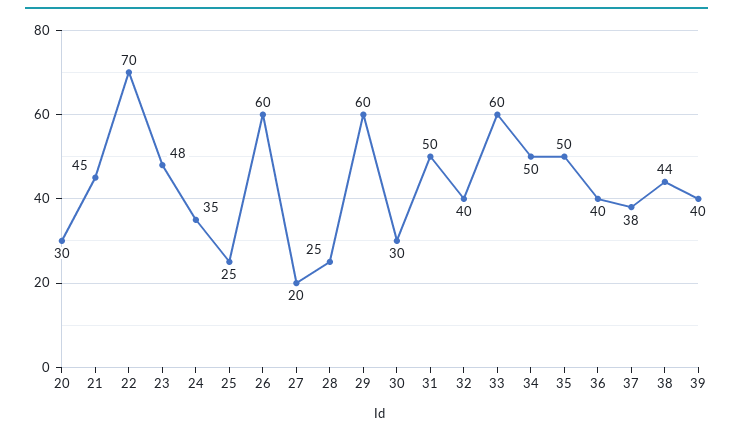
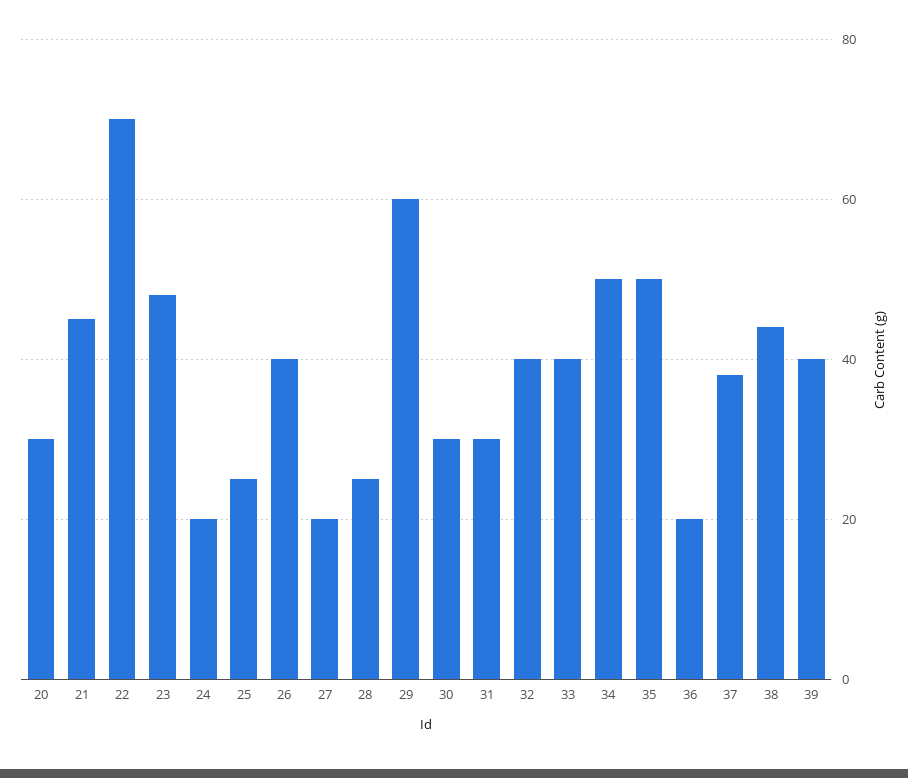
  {
    "20": 30,
    "21": 45,
    "22": 70,
    "23": 48,
-   "24": 35,
+   "24": 20,
    "25": 25,
-   "26": 60,
+   "26": 40,
    "27": 20,
    "28": 25,
    "29": 60,
    "30": 30,
-   "31": 50,
+   "31": 30,
    "32": 40,
-   "33": 60,
+   "33": 40,
    "34": 50,
    "35": 50,
-   "36": 40,
+   "36": 20,
    "37": 38,
    "38": 44,
    "39": 40
  }

